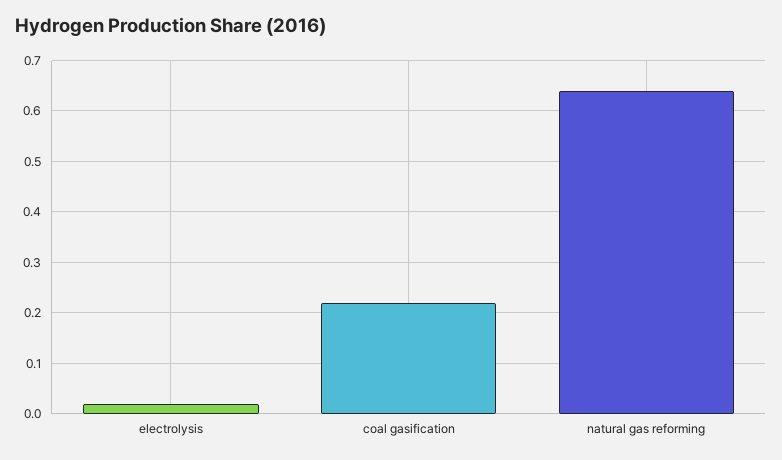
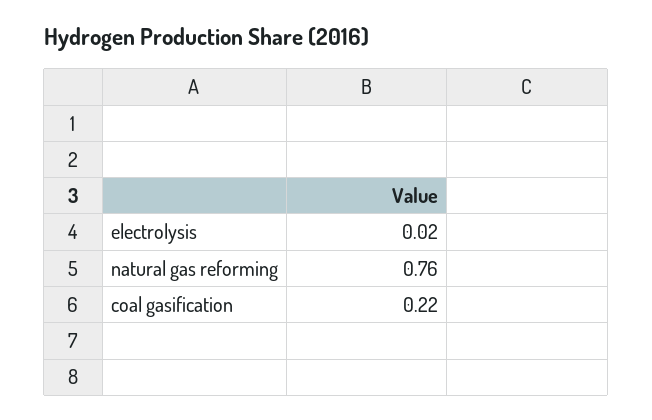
  {
    "electrolysis": 0.02,
    "coal gasification": 0.22,
-   "natural gas reforming": 0.65
+   "natural gas reforming": 0.76
  }

